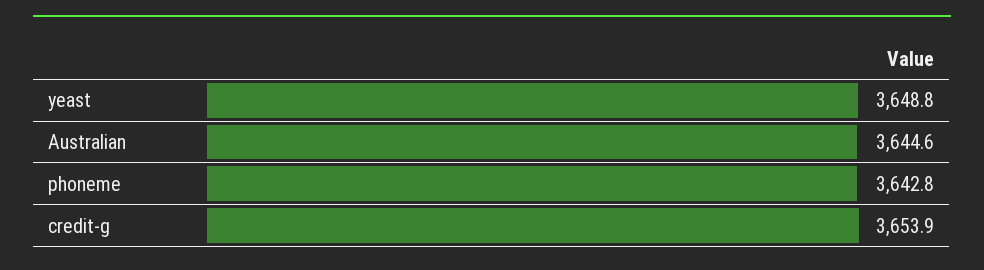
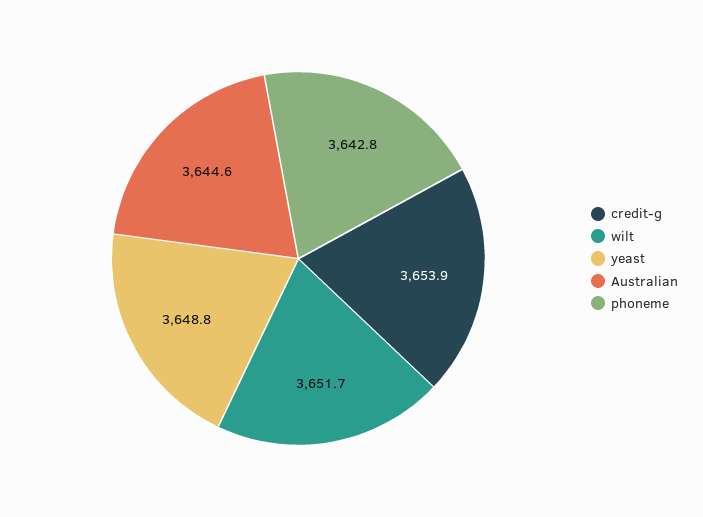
  {
    "yeast": 3648.8,
    "Australian": 3644.6,
    "phoneme": 3642.8,
-   "credit-g": 3653.9
+   "credit-g": 3653.9,
+   "wilt": 3651.7
  }

